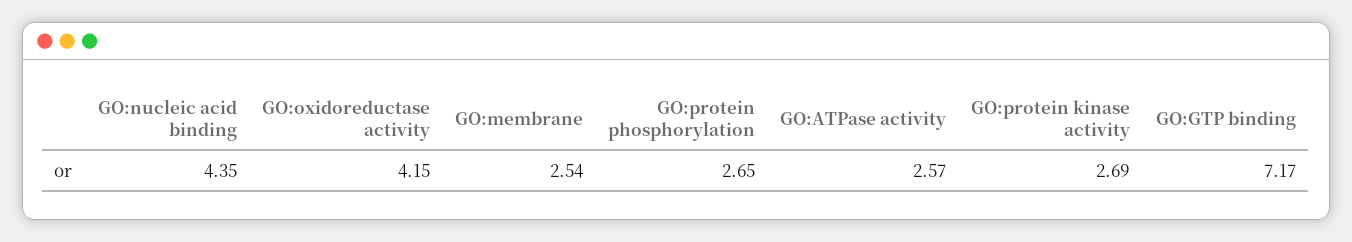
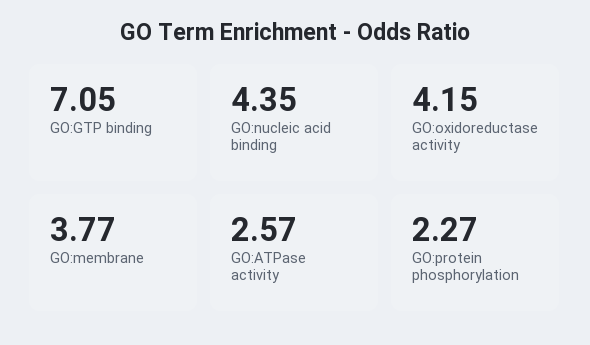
  {
    "GO:nucleic acid binding": 4.35,
    "GO:oxidoreductase activity": 4.15,
-   "GO:membrane": 2.54,
+   "GO:membrane": 3.77,
-   "GO:protein phosphorylation": 2.65,
+   "GO:protein phosphorylation": 2.27,
    "GO:ATPase activity": 2.57,
-   "GO:protein kinase activity": 2.69,
-   "GO:GTP binding": 7.17
+   "GO:GTP binding": 7.05
  }

